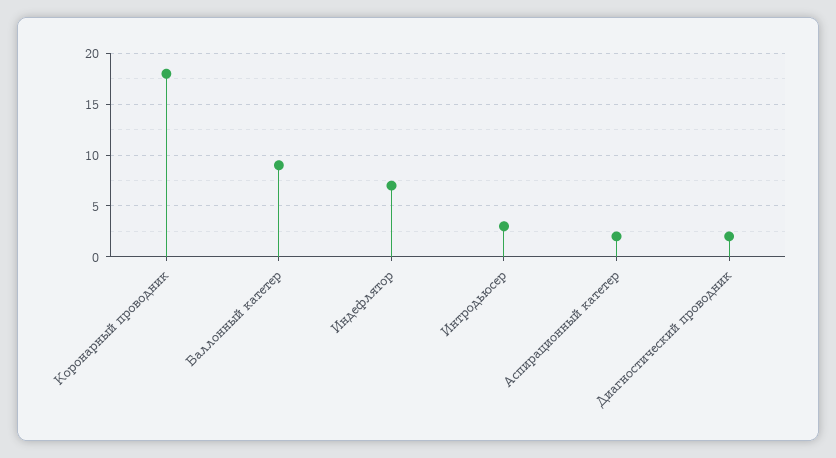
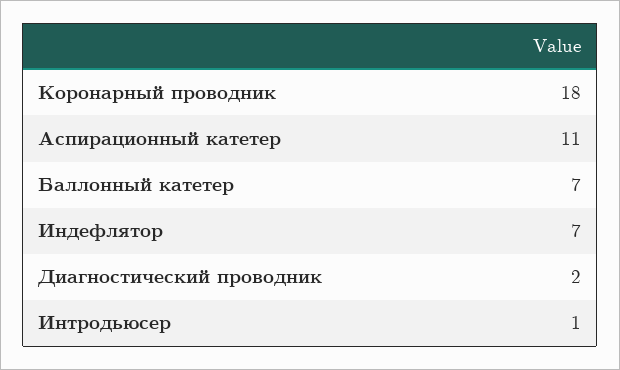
  {
    "Коронарный проводник": 18,
-   "Баллонный катетер": 9,
+   "Баллонный катетер": 7,
    "Индефлятор": 7,
-   "Интродьюсер": 3,
+   "Интродьюсер": 1,
-   "Аспирационный катетер": 2,
+   "Аспирационный катетер": 11,
    "Диагностический проводник": 2
  }

